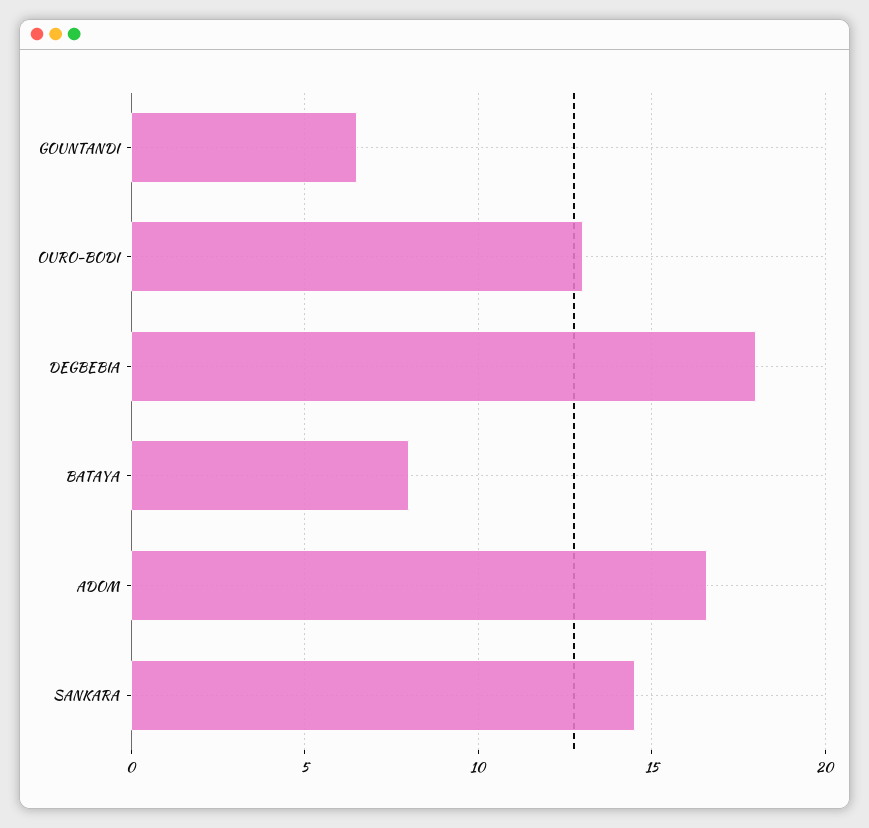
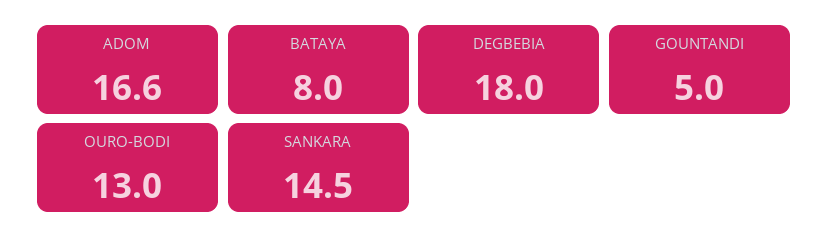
  {
-   "GOUNTANDI": 6.5,
+   "GOUNTANDI": 5,
    "OURO-BODI": 13,
    "DEGBEBIA": 18,
    "BATAYA": 8,
    "ADOM": 16.6,
    "SANKARA": 14.5
  }

